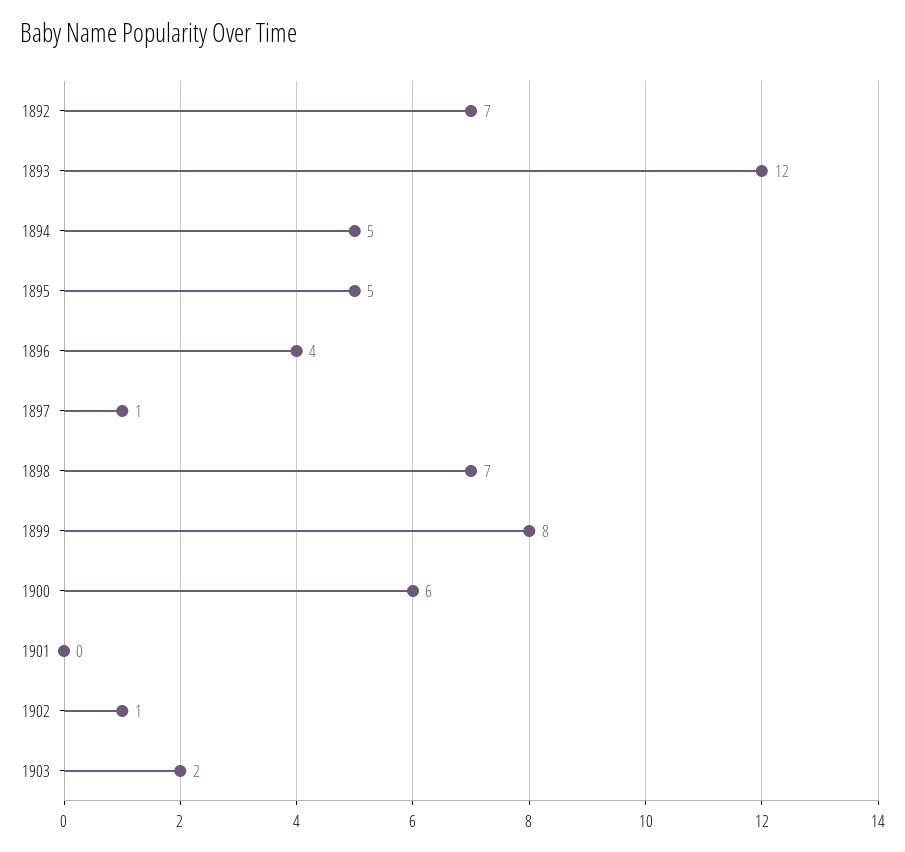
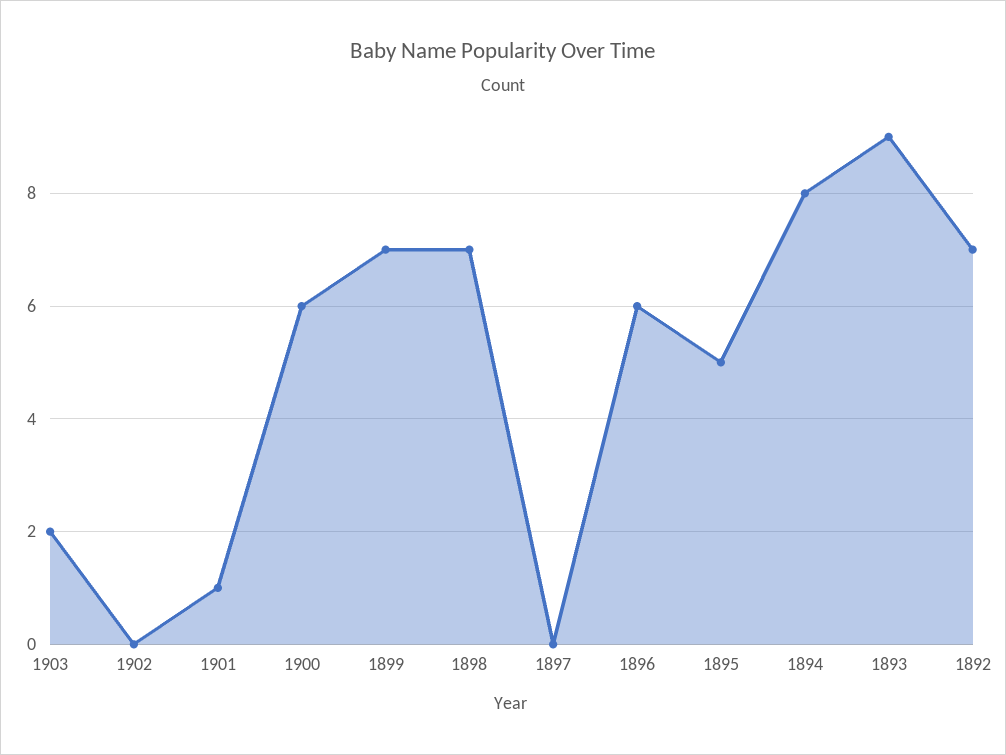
  {
    "1892": 7,
-   "1893": 12,
+   "1893": 9,
-   "1894": 5,
+   "1894": 8,
    "1895": 5,
-   "1896": 4,
+   "1896": 6,
-   "1897": 1,
+   "1897": 0,
    "1898": 7,
-   "1899": 8,
+   "1899": 7,
    "1900": 6,
-   "1901": 0,
+   "1901": 1,
-   "1902": 1,
+   "1902": 0,
    "1903": 2
  }

